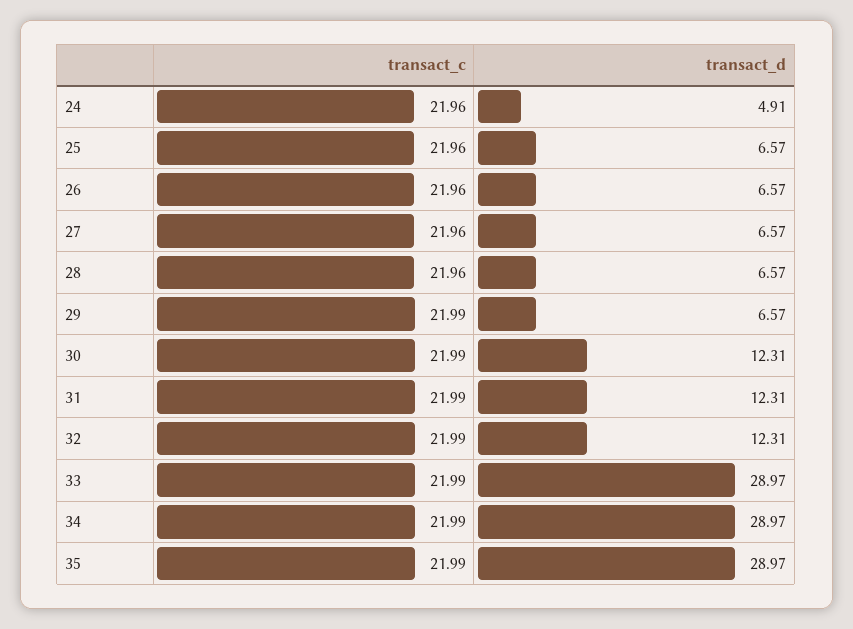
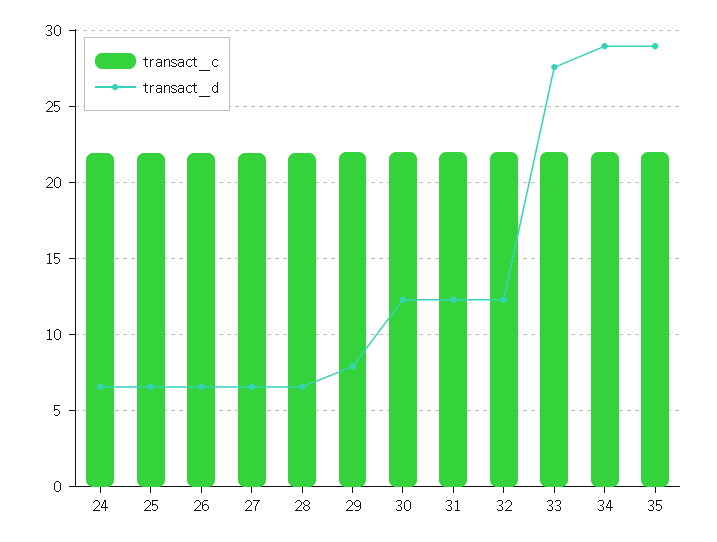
  {
    "transact_c": {
      "24": 21.96,
      "25": 21.96,
      "26": 21.96,
      "27": 21.96,
      "28": 21.96,
      "29": 21.99,
      "30": 21.99,
      "31": 21.99,
      "32": 21.99,
      "33": 21.99,
      "34": 21.99,
      "35": 21.99
    },
    "transact_d": {
-     "24": 4.91,
+     "24": 6.5,
      "25": 6.57,
      "26": 6.57,
      "27": 6.57,
      "28": 6.57,
-     "29": 6.57,
+     "29": 8,
      "30": 12.31,
      "31": 12.31,
      "32": 12.31,
-     "33": 28.97,
+     "33": 27.5,
      "34": 28.97,
      "35": 28.97
    }
  }

